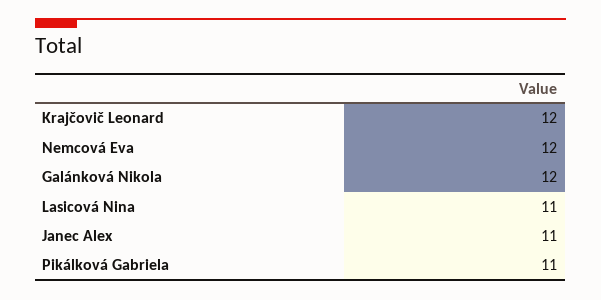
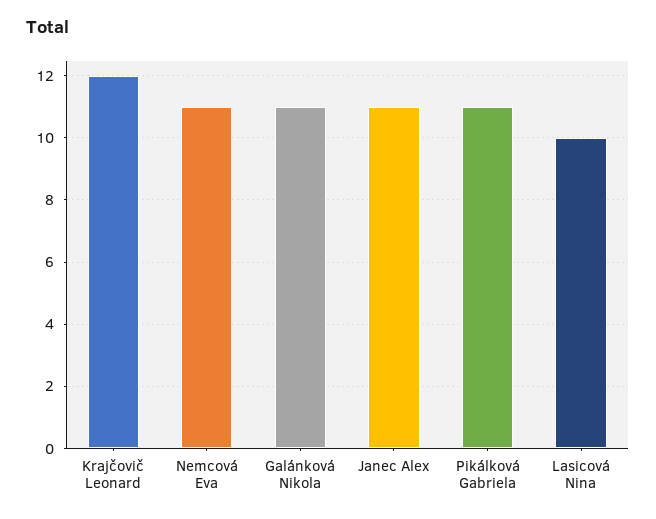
  {
    "Krajčovič Leonard": 12,
-   "Nemcová Eva": 12,
+   "Nemcová Eva": 11,
-   "Galánková Nikola": 12,
+   "Galánková Nikola": 11,
-   "Lasicová Nina": 11,
+   "Lasicová Nina": 10,
    "Janec Alex": 11,
    "Pikálková Gabriela": 11
  }

